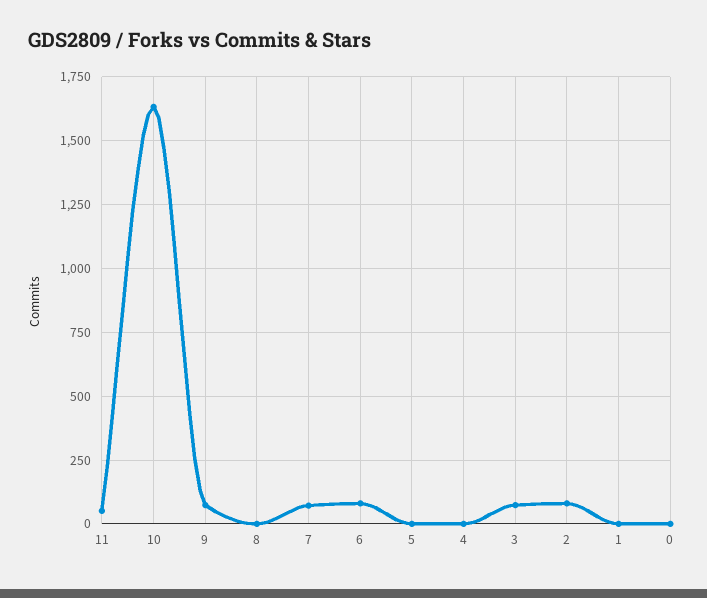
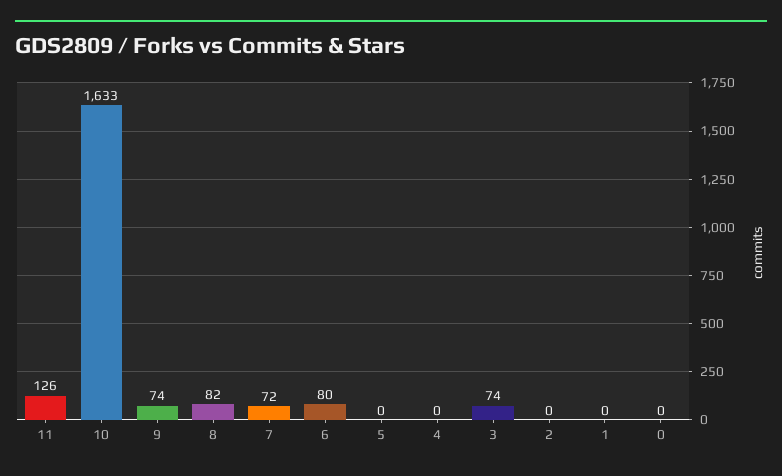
  {
-   "11": 50,
+   "11": 126,
    "10": 1633,
    "9": 74,
-   "8": 0,
+   "8": 82,
    "7": 72,
    "6": 80,
    "5": 0,
    "4": 0,
    "3": 74,
-   "2": 75,
+   "2": 0,
    "1": 0,
    "0": 0
  }

